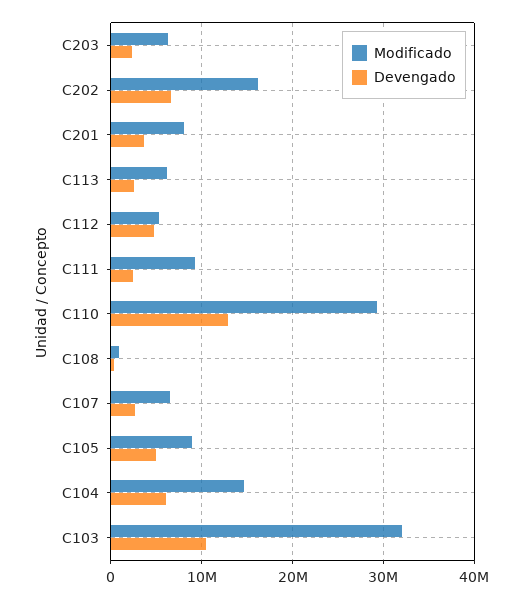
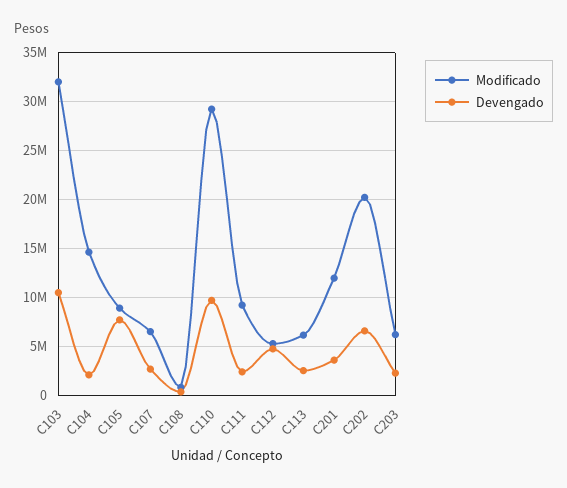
  {
    "Modificado": {
      "C203": 6000000,
-     "C202": 16000000,
+     "C202": 20000000,
-     "C201": 8000000,
+     "C201": 12000000,
      "C113": 6000000,
      "C112": 5000000,
      "C111": 9000000,
      "C110": 29000000,
      "C108": 1000000,
      "C107": 7000000,
      "C105": 9000000,
      "C104": 15000000,
      "C103": 32000000
    },
    "Devengado": {
      "C203": 2000000,
      "C202": 7000000,
      "C201": 4000000,
      "C113": 3000000,
      "C112": 5000000,
      "C111": 2000000,
-     "C110": 13000000,
+     "C110": 10000000,
      "C108": 0,
      "C107": 3000000,
-     "C105": 5000000,
+     "C105": 8000000,
-     "C104": 6000000,
+     "C104": 2000000,
      "C103": 11000000
    }
  }

